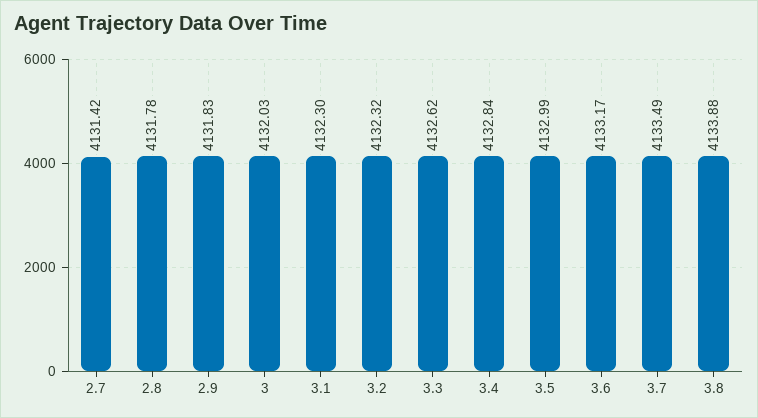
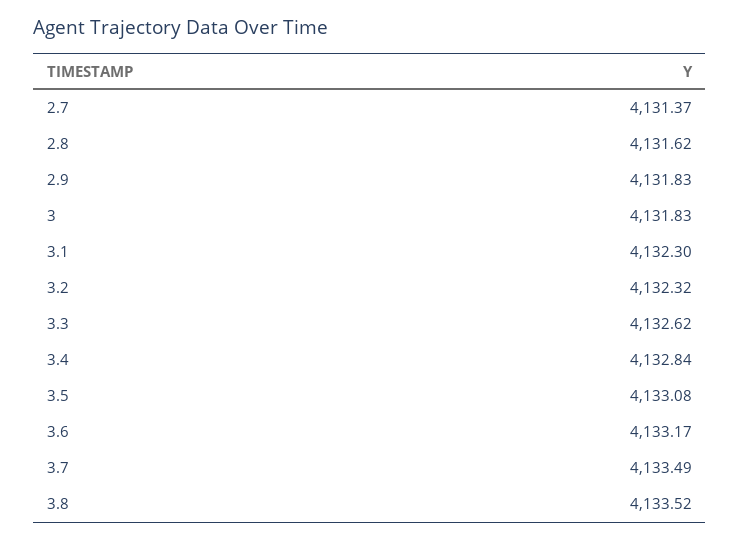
  {
-   "2.7": 4131.42,
+   "2.7": 4131.37,
-   "2.8": 4131.78,
+   "2.8": 4131.62,
    "2.9": 4131.83,
-   "3": 4132.03,
+   "3": 4131.83,
    "3.1": 4132.3,
    "3.2": 4132.32,
    "3.3": 4132.62,
    "3.4": 4132.84,
-   "3.5": 4132.99,
+   "3.5": 4133.08,
    "3.6": 4133.17,
    "3.7": 4133.49,
-   "3.8": 4133.88
+   "3.8": 4133.52
  }

